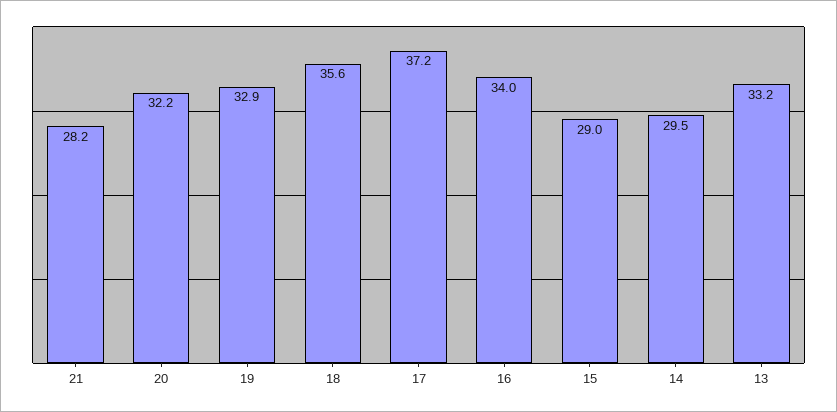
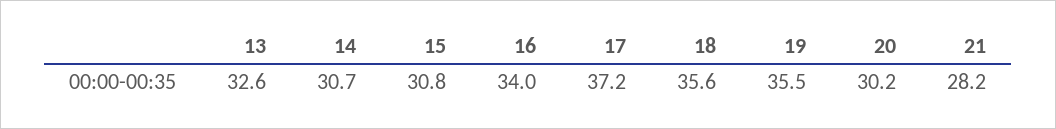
  {
    "21": 28.2,
-   "20": 32.2,
+   "20": 30.2,
-   "19": 32.9,
+   "19": 35.5,
    "18": 35.6,
    "17": 37.2,
    "16": 34,
-   "15": 29,
+   "15": 30.8,
-   "14": 29.5,
+   "14": 30.7,
-   "13": 33.2
+   "13": 32.6
  }

